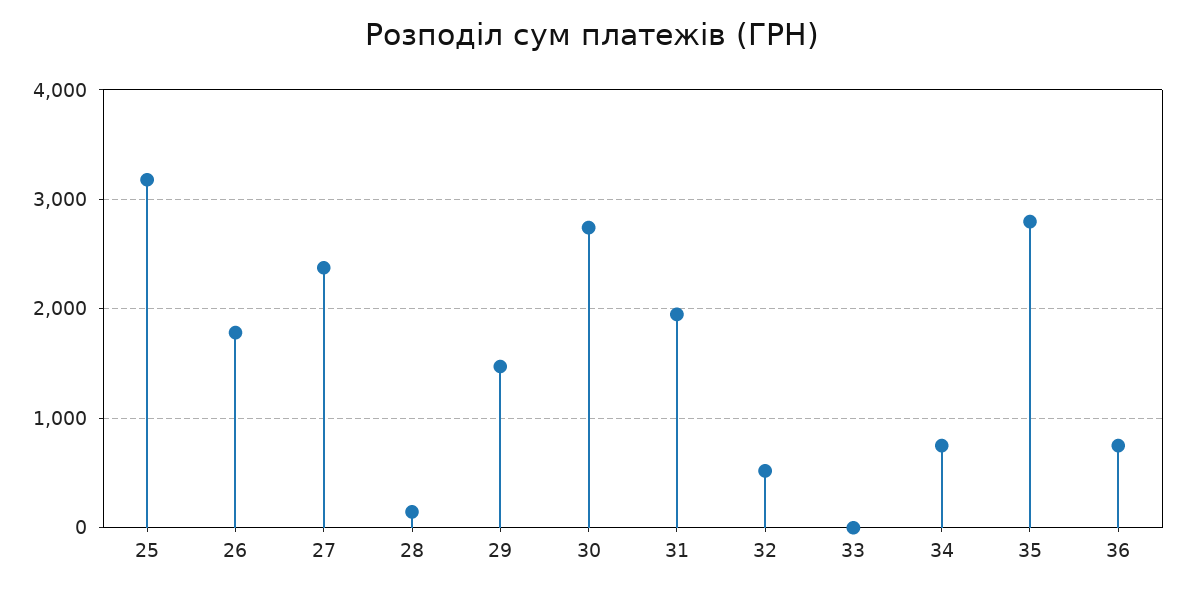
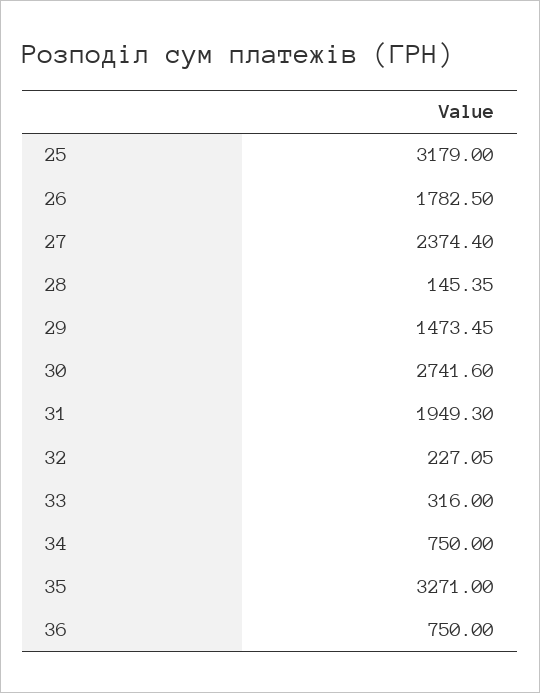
  {
    "25": 3179,
    "26": 1782.5,
    "27": 2374.4,
    "28": 145.35,
    "29": 1473.45,
    "30": 2741.6,
    "31": 1949.3,
-   "32": 500,
+   "32": 227.05,
-   "33": 0,
+   "33": 316,
    "34": 750,
-   "35": 2800,
+   "35": 3271,
    "36": 750
  }

